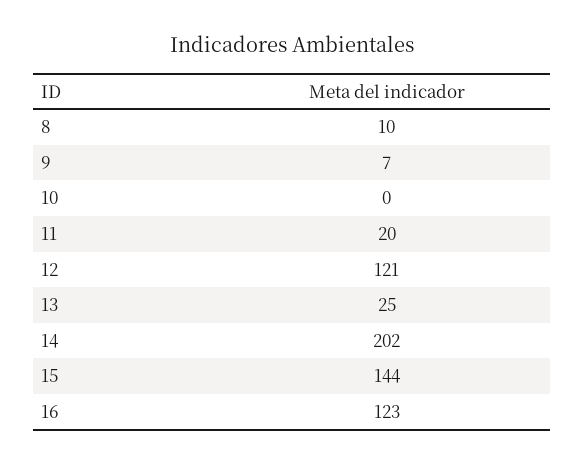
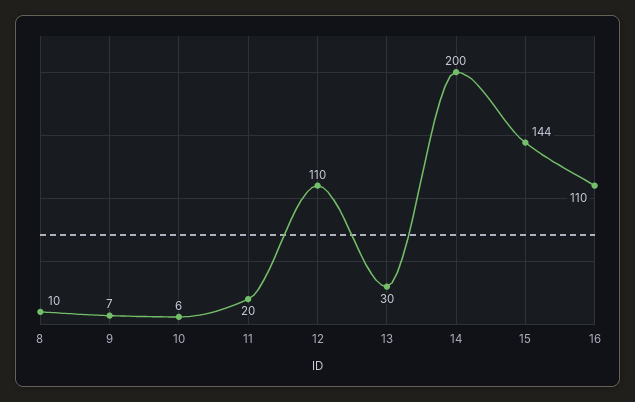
  {
    "8": 10,
    "9": 7,
-   "10": 0,
+   "10": 6,
    "11": 20,
-   "12": 121,
+   "12": 110,
-   "13": 25,
+   "13": 30,
-   "14": 202,
+   "14": 200,
    "15": 144,
-   "16": 123
+   "16": 110
  }

